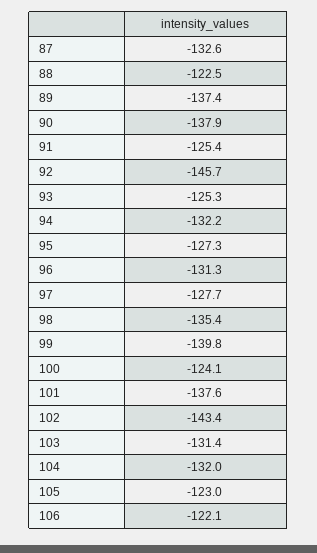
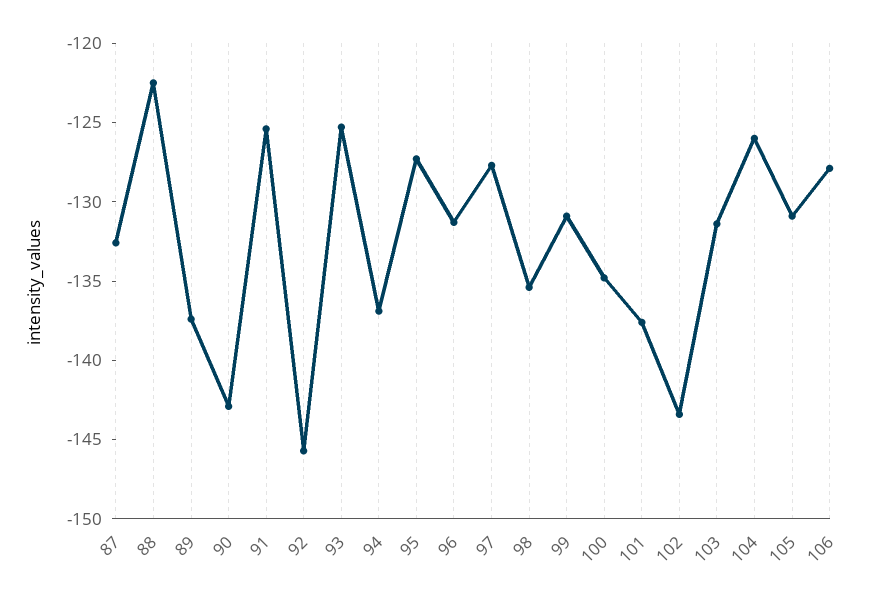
  {
    "87": -132.6,
    "88": -122.5,
    "89": -137.4,
-   "90": -137.9,
+   "90": -143,
    "91": -125.4,
    "92": -145.7,
    "93": -125.3,
-   "94": -132.2,
+   "94": -137,
    "95": -127.3,
    "96": -131.3,
    "97": -127.7,
    "98": -135.4,
-   "99": -139.8,
+   "99": -131,
-   "100": -124.1,
+   "100": -135,
    "101": -137.6,
    "102": -143.4,
    "103": -131.4,
-   "104": -132,
+   "104": -126,
-   "105": -123,
+   "105": -131,
-   "106": -122.1
+   "106": -128
  }

